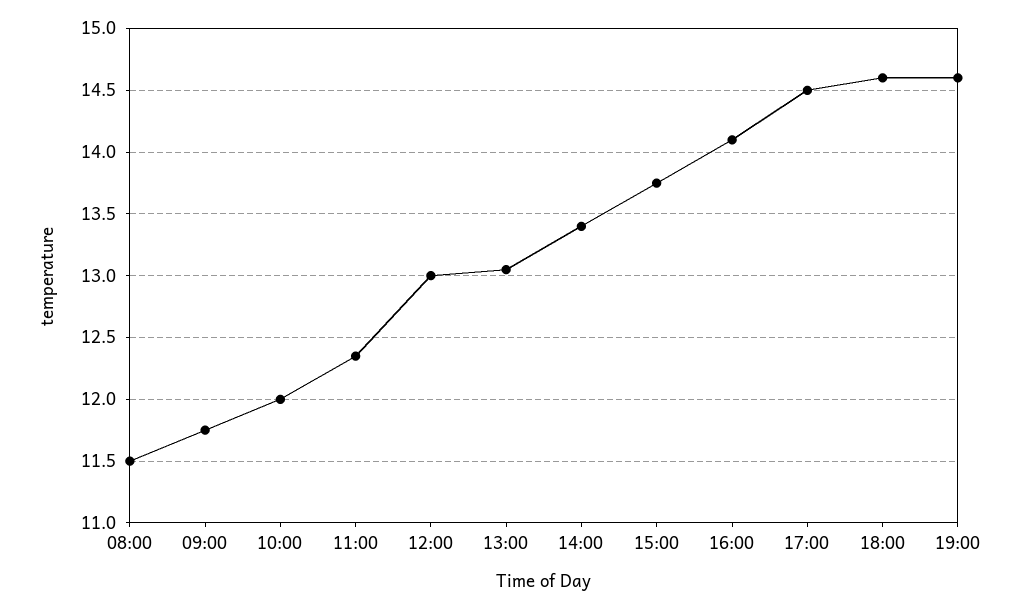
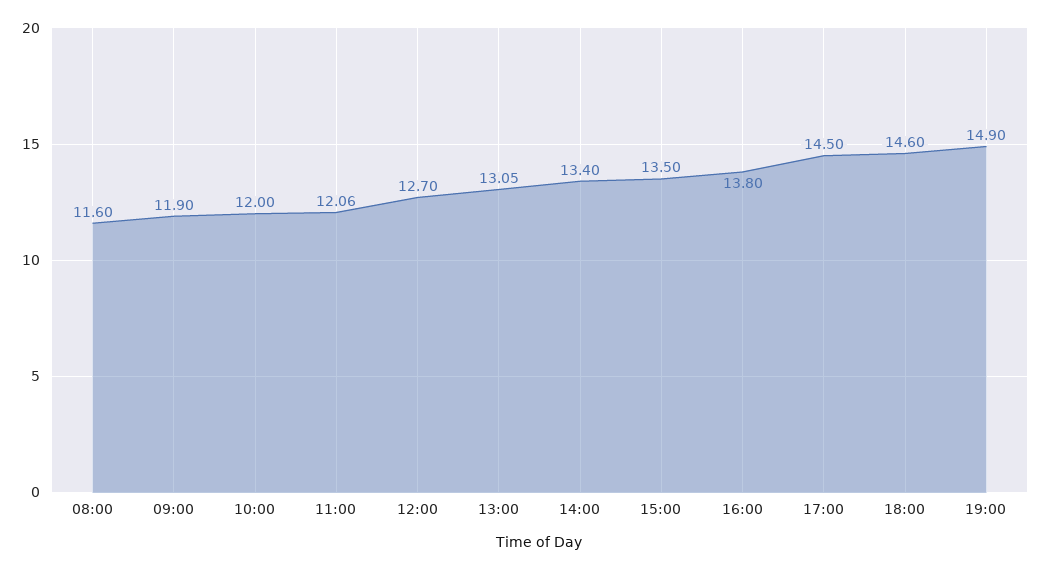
  {
-   "08:00": 11.5,
+   "08:00": 11.6,
-   "09:00": 11.75,
+   "09:00": 11.9,
    "10:00": 12,
-   "11:00": 12.35,
+   "11:00": 12.06,
-   "12:00": 13,
+   "12:00": 12.7,
    "13:00": 13.05,
    "14:00": 13.4,
-   "15:00": 13.75,
+   "15:00": 13.5,
-   "16:00": 14.1,
+   "16:00": 13.8,
    "17:00": 14.5,
    "18:00": 14.6,
-   "19:00": 14.6
+   "19:00": 14.9
  }

